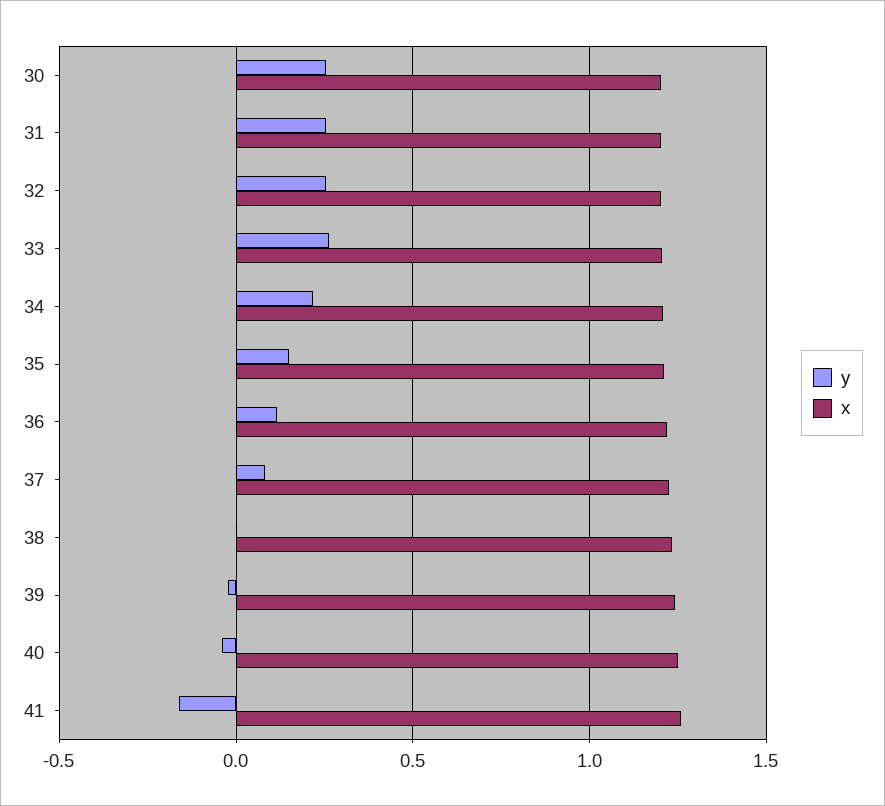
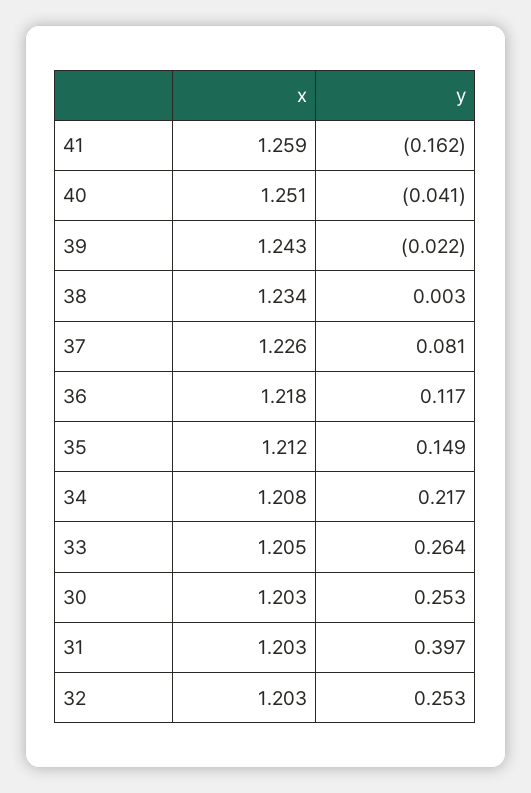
  {
    "y": {
      "30": 0.253,
-     "31": 0.25,
+     "31": 0.397,
      "32": 0.253,
      "33": 0.264,
      "34": 0.217,
      "35": 0.149,
      "36": 0.117,
      "37": 0.081,
      "38": 0.003,
      "39": -0.022,
      "40": -0.041,
      "41": -0.162
    },
    "x": {
      "30": 1.203,
      "31": 1.203,
      "32": 1.203,
      "33": 1.205,
      "34": 1.208,
      "35": 1.212,
      "36": 1.218,
      "37": 1.226,
      "38": 1.234,
      "39": 1.243,
      "40": 1.251,
      "41": 1.259
    }
  }

